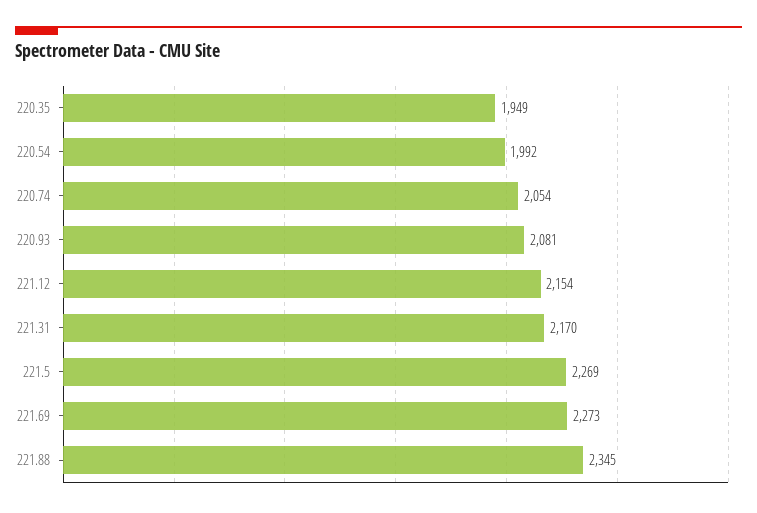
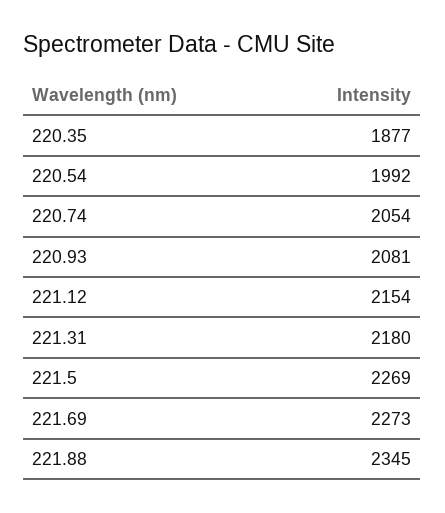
  {
-   "220.35": 1949,
+   "220.35": 1877,
    "220.54": 1992,
    "220.74": 2054,
    "220.93": 2081,
    "221.12": 2154,
-   "221.31": 2170,
+   "221.31": 2180,
    "221.5": 2269,
    "221.69": 2273,
    "221.88": 2345
  }

